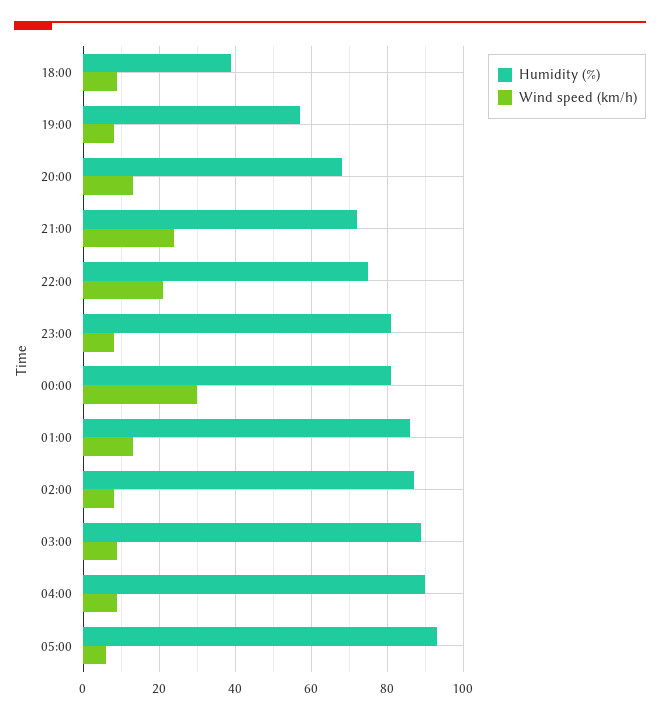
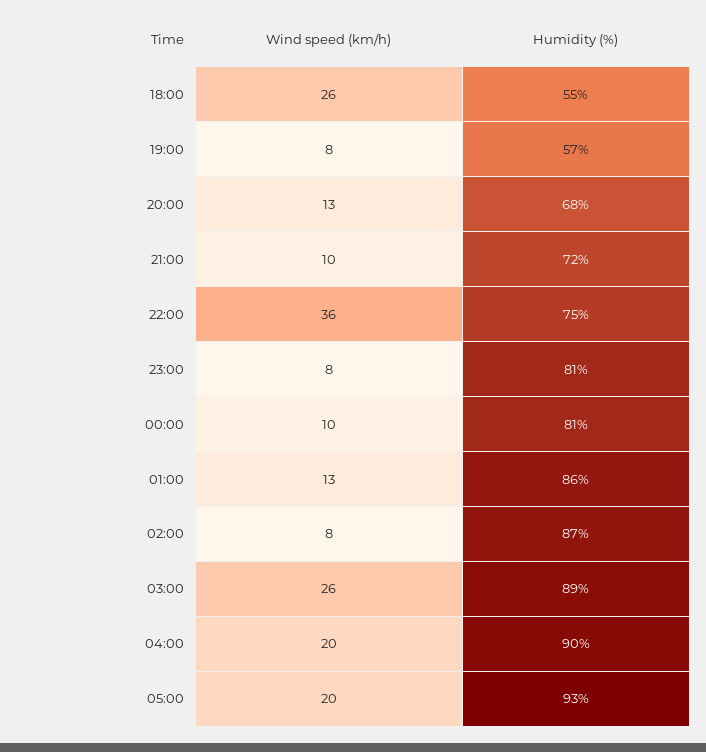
  {
    "Humidity (%)": {
-     "18:00": 40,
+     "18:00": 55,
      "19:00": 57,
      "20:00": 68,
      "21:00": 72,
      "22:00": 75,
      "23:00": 81,
      "00:00": 81,
      "01:00": 86,
      "02:00": 87,
      "03:00": 89,
      "04:00": 90,
      "05:00": 93
    },
    "Wind speed (km/h)": {
-     "18:00": 10,
+     "18:00": 26,
      "19:00": 8,
      "20:00": 13,
-     "21:00": 25,
+     "21:00": 10,
-     "22:00": 20,
+     "22:00": 36,
      "23:00": 8,
-     "00:00": 30,
+     "00:00": 10,
      "01:00": 13,
      "02:00": 8,
-     "03:00": 10,
+     "03:00": 26,
-     "04:00": 10,
+     "04:00": 20,
-     "05:00": 5
+     "05:00": 20
    }
  }

